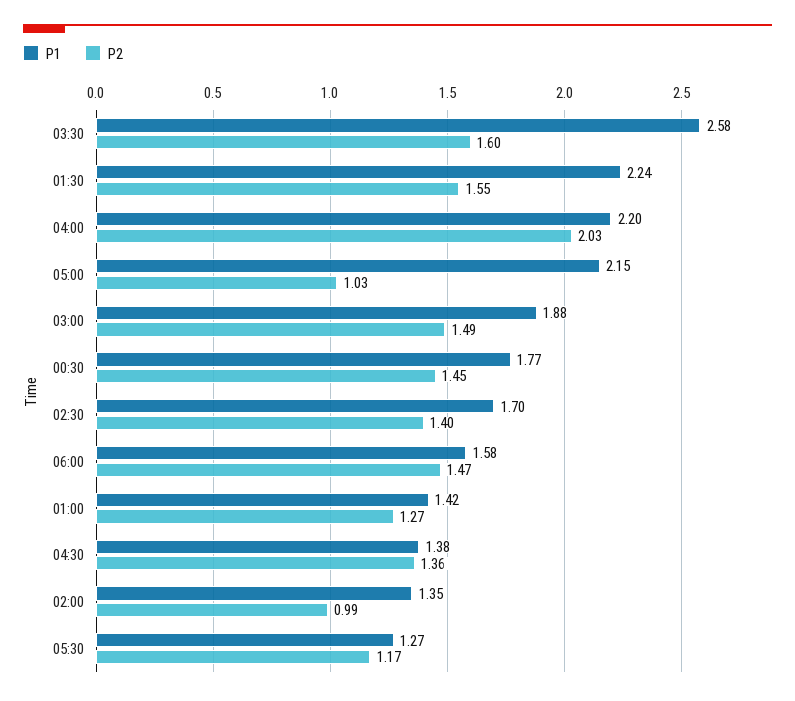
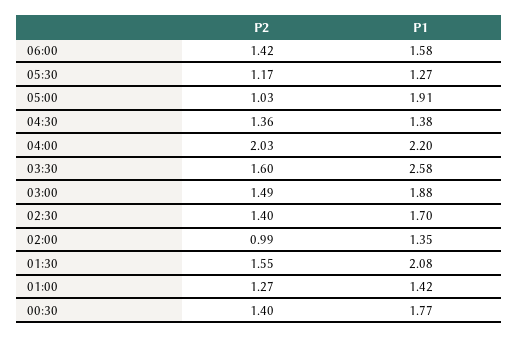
  {
    "P1": {
      "03:30": 2.58,
-     "01:30": 2.24,
+     "01:30": 2.08,
      "04:00": 2.2,
-     "05:00": 2.15,
+     "05:00": 1.91,
      "03:00": 1.88,
      "00:30": 1.77,
      "02:30": 1.7,
      "06:00": 1.58,
      "01:00": 1.42,
      "04:30": 1.38,
      "02:00": 1.35,
      "05:30": 1.27
    },
    "P2": {
      "03:30": 1.6,
      "01:30": 1.55,
      "04:00": 2.03,
      "05:00": 1.03,
      "03:00": 1.49,
-     "00:30": 1.45,
+     "00:30": 1.4,
      "02:30": 1.4,
-     "06:00": 1.47,
+     "06:00": 1.42,
      "01:00": 1.27,
      "04:30": 1.36,
      "02:00": 0.99,
      "05:30": 1.17
    }
  }

